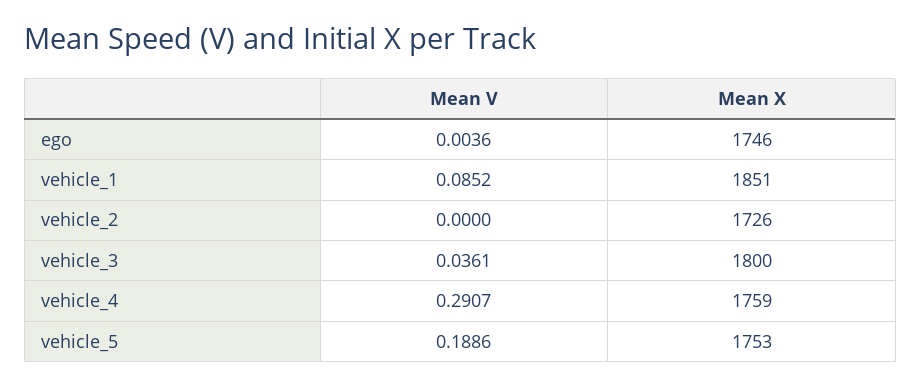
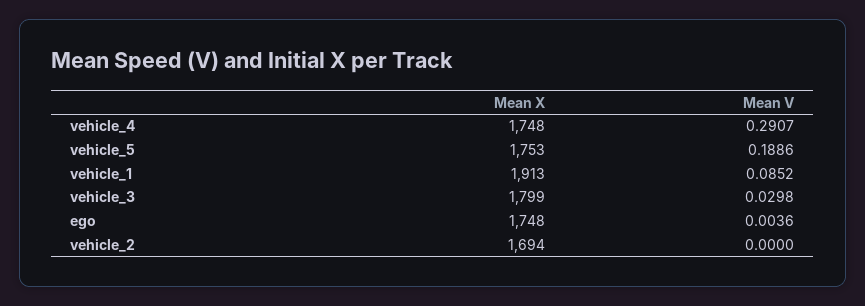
  {
    "Mean V": {
      "ego": 0.0036,
      "vehicle_1": 0.0852,
      "vehicle_2": 0,
-     "vehicle_3": 0.0361,
+     "vehicle_3": 0.0298,
      "vehicle_4": 0.2907,
      "vehicle_5": 0.1886
    },
    "Mean X": {
-     "ego": 1746,
+     "ego": 1748,
-     "vehicle_1": 1851,
+     "vehicle_1": 1913,
-     "vehicle_2": 1726,
+     "vehicle_2": 1694,
-     "vehicle_3": 1800,
+     "vehicle_3": 1799,
-     "vehicle_4": 1759,
+     "vehicle_4": 1748,
      "vehicle_5": 1753
    }
  }

